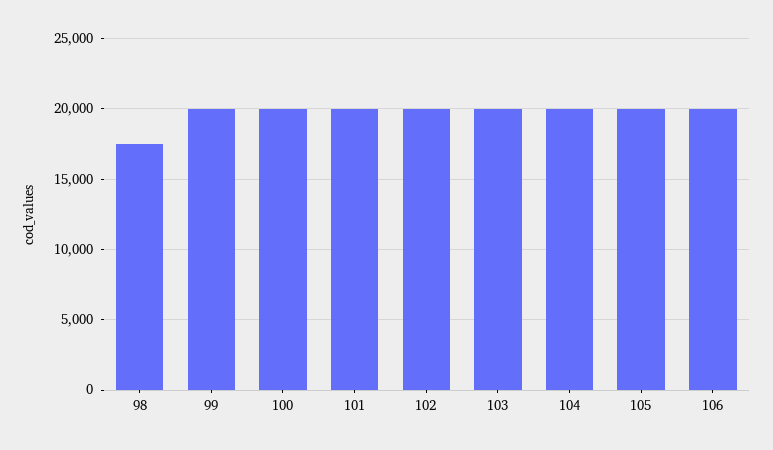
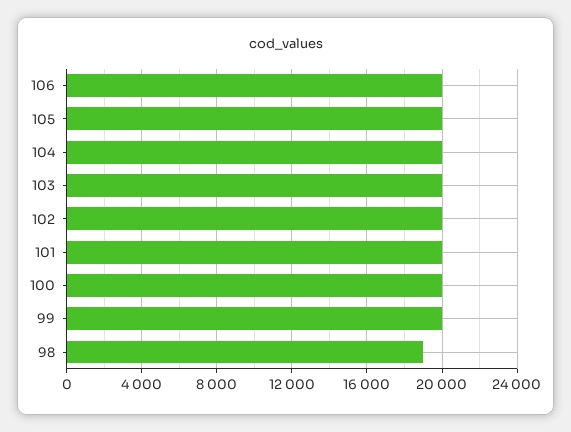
  {
-   "98": 17500,
+   "98": 19000,
    "99": 20000,
    "100": 20000,
    "101": 20000,
    "102": 20000,
    "103": 20000,
    "104": 20000,
    "105": 20000,
    "106": 20000
  }

